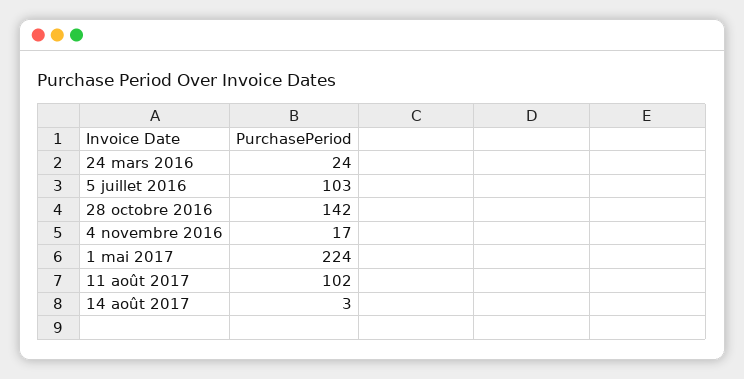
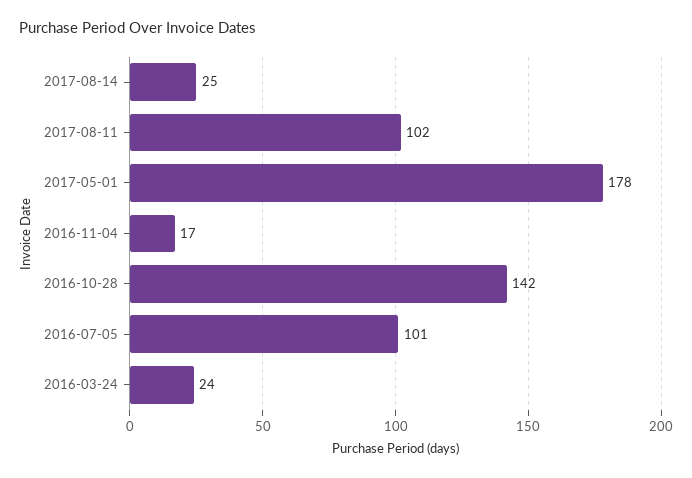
  {
    "24 mars 2016": 24,
-   "5 juillet 2016": 103,
+   "5 juillet 2016": 101,
    "28 octobre 2016": 142,
    "4 novembre 2016": 17,
-   "1 mai 2017": 224,
+   "1 mai 2017": 178,
    "11 août 2017": 102,
-   "14 août 2017": 3
+   "14 août 2017": 25
  }

